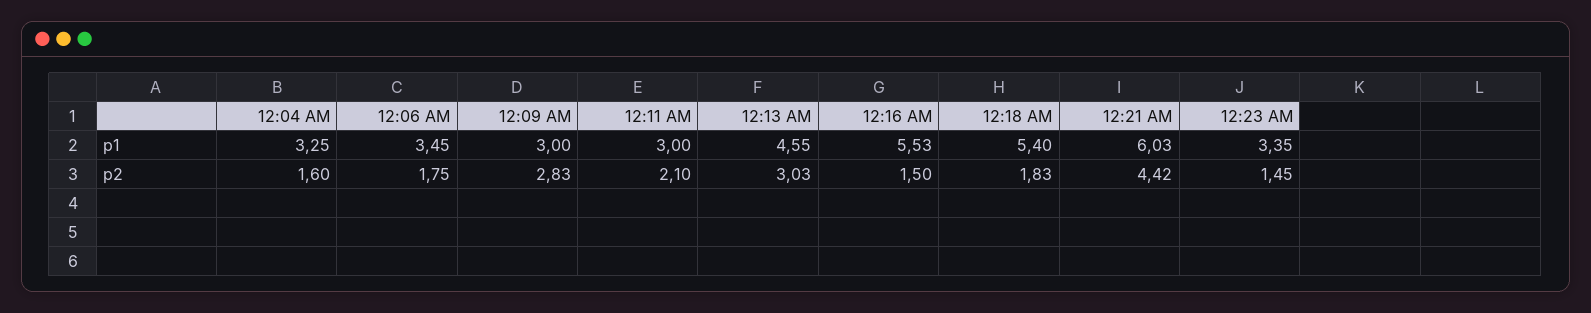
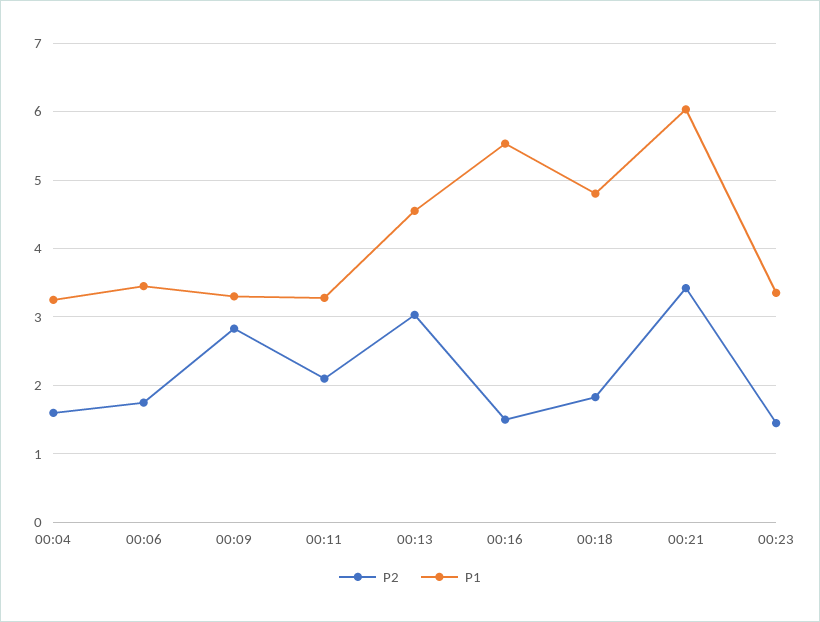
  {
    "p1": {
      "12:04 AM": 3.25,
      "12:06 AM": 3.45,
-     "12:09 AM": 3,
+     "12:09 AM": 3.3,
-     "12:11 AM": 3,
+     "12:11 AM": 3.3,
      "12:13 AM": 4.55,
      "12:16 AM": 5.53,
-     "12:18 AM": 5.4,
+     "12:18 AM": 4.8,
      "12:21 AM": 6.03,
      "12:23 AM": 3.35
    },
    "p2": {
      "12:04 AM": 1.6,
      "12:06 AM": 1.75,
      "12:09 AM": 2.83,
      "12:11 AM": 2.1,
      "12:13 AM": 3.03,
      "12:16 AM": 1.5,
      "12:18 AM": 1.83,
-     "12:21 AM": 4.42,
+     "12:21 AM": 3.4,
      "12:23 AM": 1.45
    }
  }

